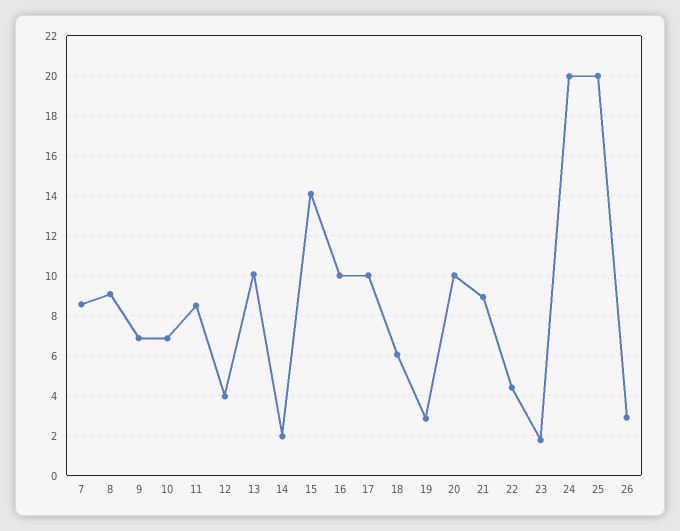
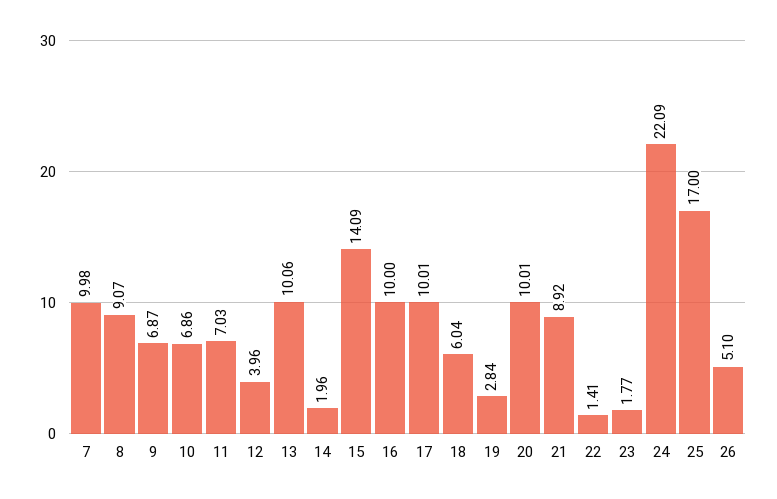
  {
-   "7": 8.5,
+   "7": 9.98,
    "8": 9.07,
    "9": 6.87,
    "10": 6.86,
-   "11": 8.5,
+   "11": 7.03,
    "12": 3.96,
    "13": 10.06,
    "14": 1.96,
    "15": 14.09,
    "16": 10,
    "17": 10.01,
    "18": 6.04,
    "19": 2.84,
    "20": 10.01,
    "21": 8.92,
-   "22": 4.5,
+   "22": 1.41,
    "23": 1.77,
-   "24": 20,
+   "24": 22.09,
-   "25": 20,
+   "25": 17,
-   "26": 3
+   "26": 5.1
  }

